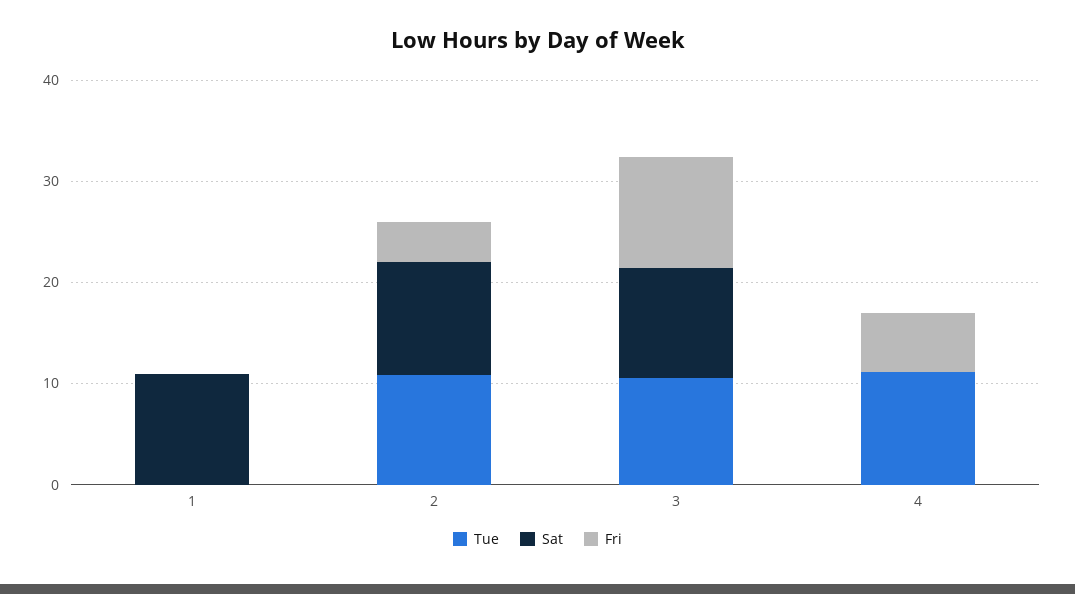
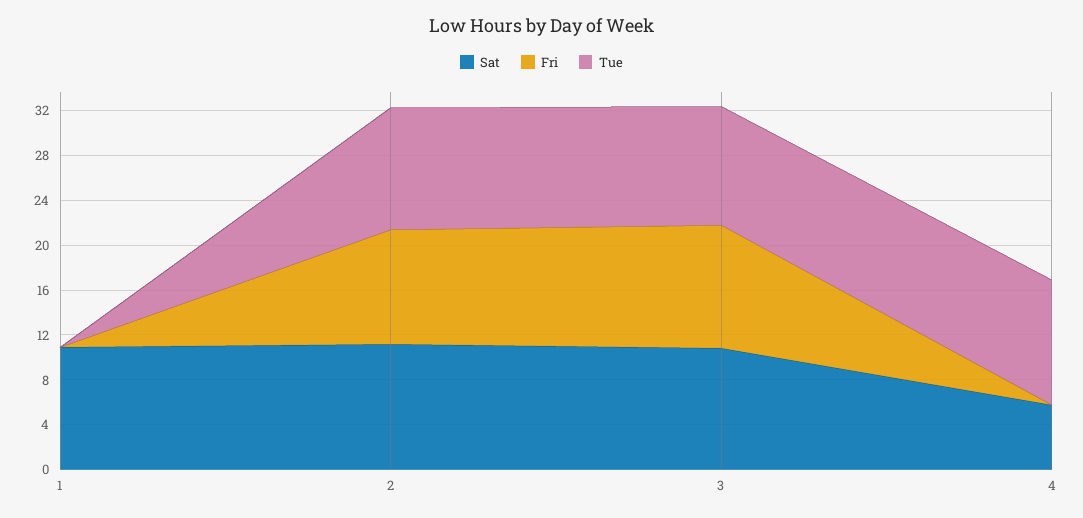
  {
    "Tue": {
      "1": 0,
      "2": 11,
      "3": 11,
      "4": 11
    },
    "Sat": {
      "1": 11,
      "2": 11,
      "3": 11,
-     "4": 0
+     "4": 6
    },
    "Fri": {
      "1": 0,
-     "2": 4,
+     "2": 10,
      "3": 11,
-     "4": 6
+     "4": 0
    }
  }

